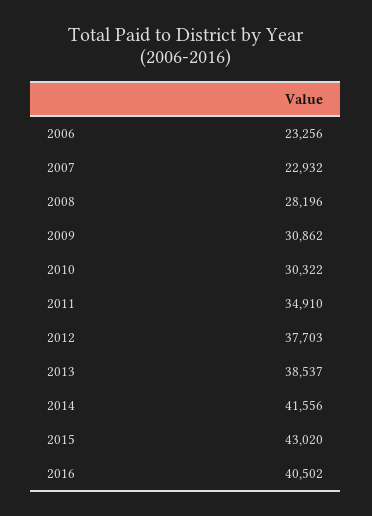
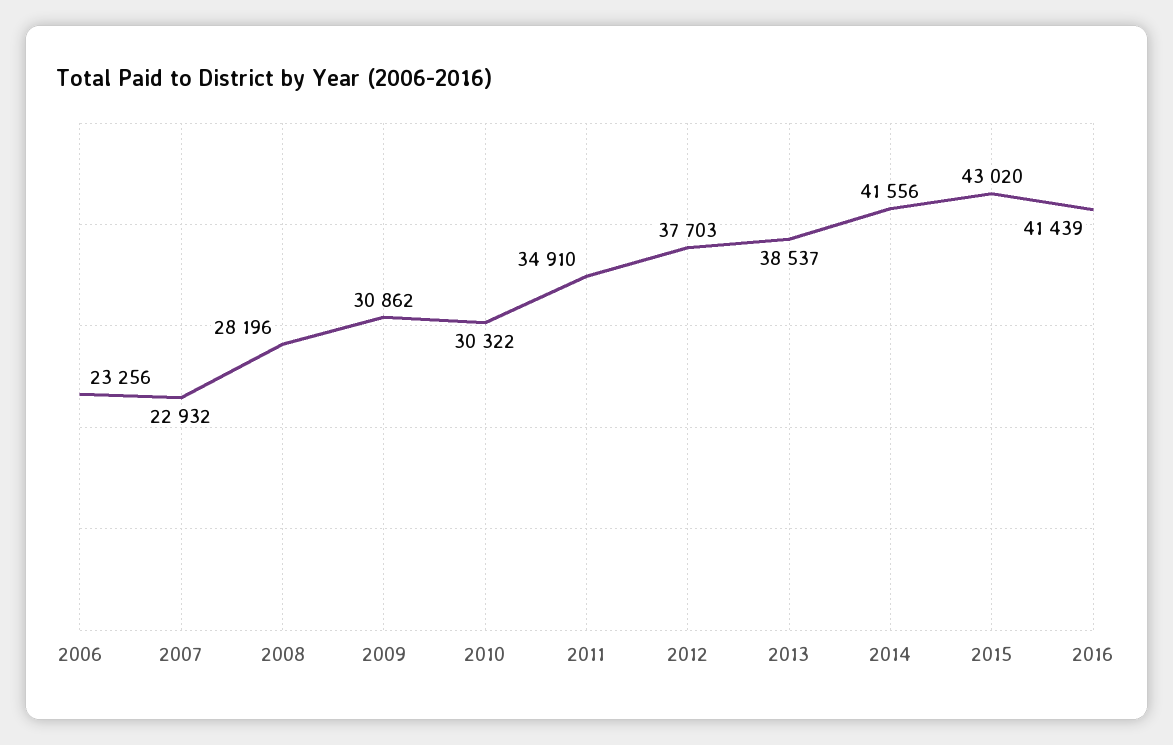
  {
    "2006": 23256,
    "2007": 22932,
    "2008": 28196,
    "2009": 30862,
    "2010": 30322,
    "2011": 34910,
    "2012": 37703,
    "2013": 38537,
    "2014": 41556,
    "2015": 43020,
-   "2016": 40502
+   "2016": 41439
  }

